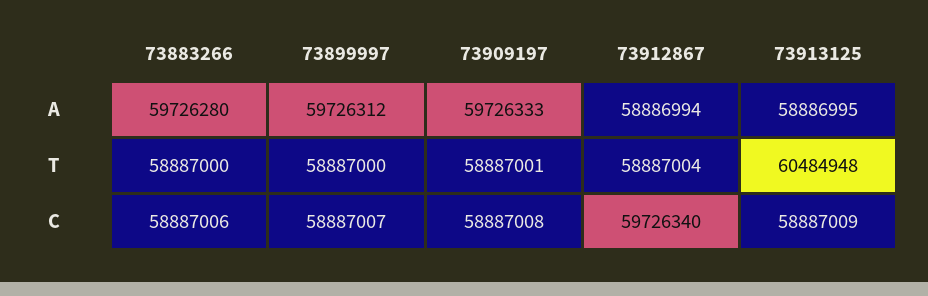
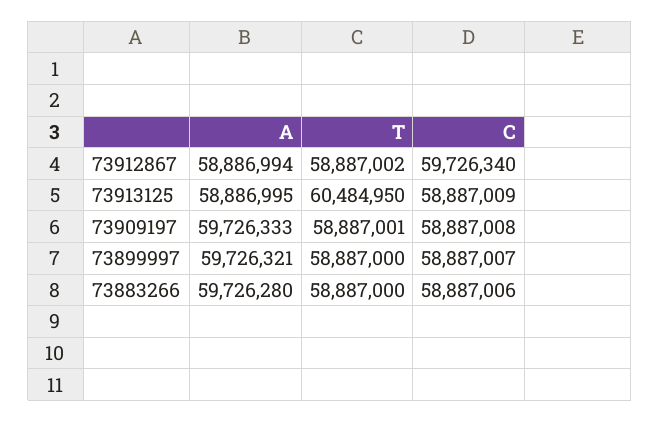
  {
    "73883266": {
      "A": 59726280,
      "T": 58887000,
      "C": 58887006
    },
    "73899997": {
-     "A": 59726312,
+     "A": 59726321,
      "T": 58887000,
      "C": 58887007
    },
    "73909197": {
      "A": 59726333,
      "T": 58887001,
      "C": 58887008
    },
    "73912867": {
      "A": 58886994,
-     "T": 58887004,
+     "T": 58887002,
      "C": 59726340
    },
    "73913125": {
      "A": 58886995,
-     "T": 60484948,
+     "T": 60484950,
      "C": 58887009
    }
  }

